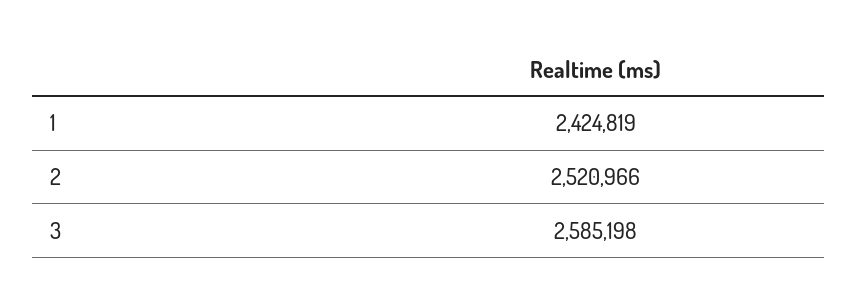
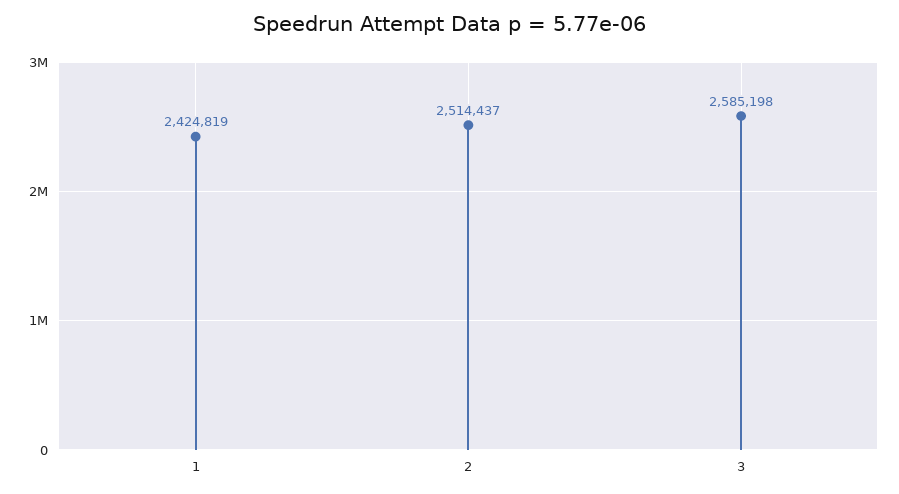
  {
    "1": 2424819,
-   "2": 2520966,
+   "2": 2514437,
    "3": 2585198
  }

